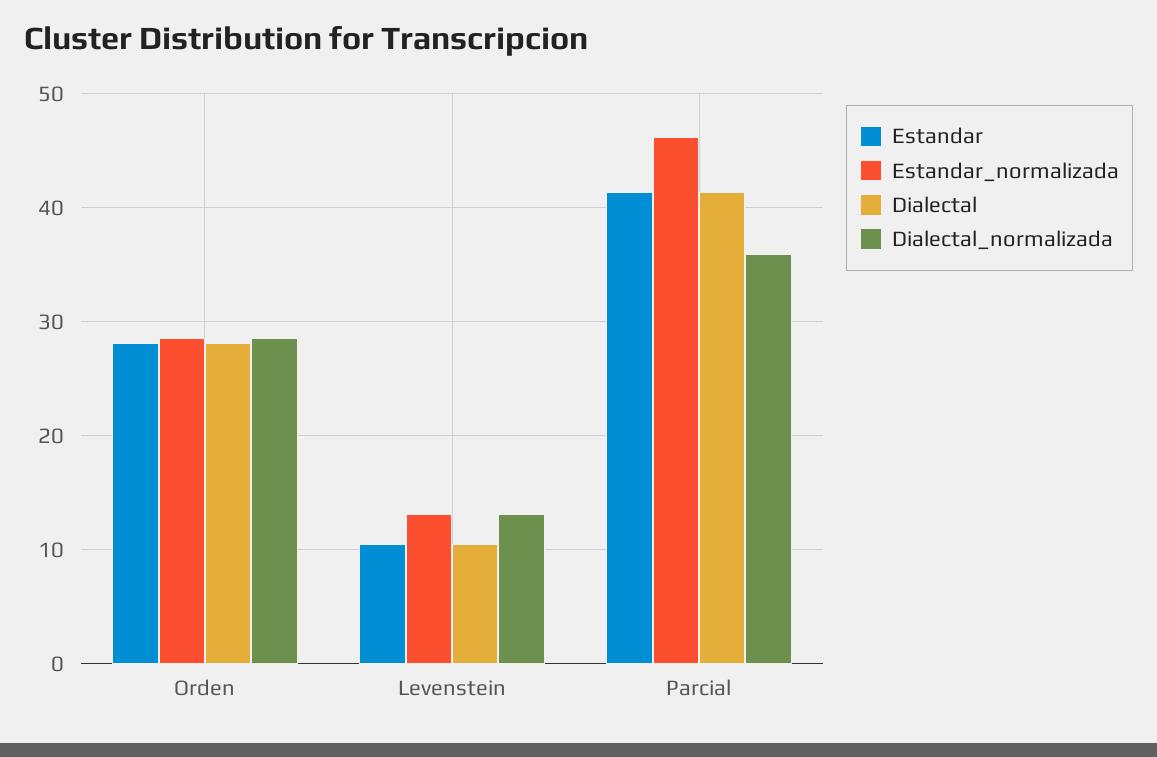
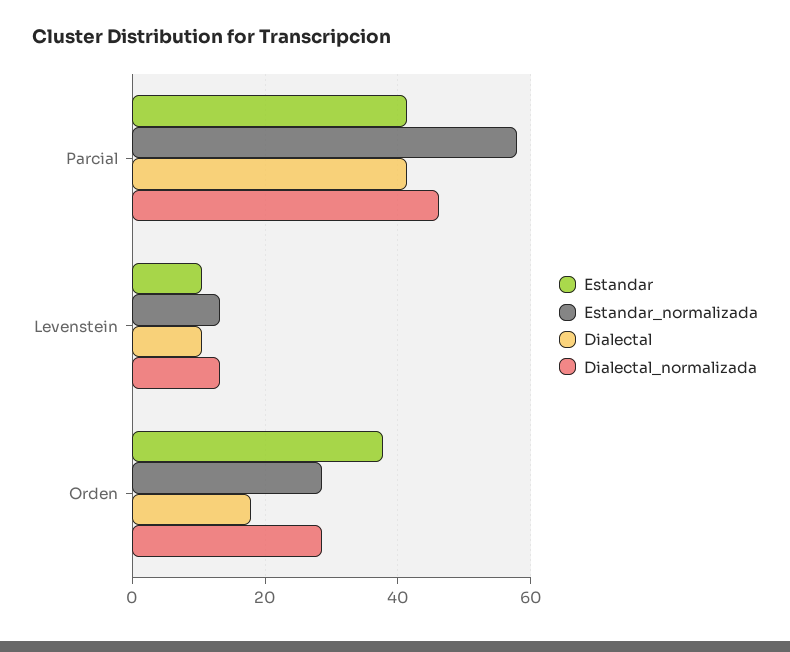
  {
    "Estandar": {
-     "Orden": 28,
+     "Orden": 38,
      "Levenstein": 10,
      "Parcial": 41
    },
    "Estandar_normalizada": {
      "Orden": 29,
      "Levenstein": 13,
-     "Parcial": 46
+     "Parcial": 58
    },
    "Dialectal": {
-     "Orden": 28,
+     "Orden": 18,
      "Levenstein": 10,
      "Parcial": 41
    },
    "Dialectal_normalizada": {
      "Orden": 29,
      "Levenstein": 13,
-     "Parcial": 36
+     "Parcial": 46
    }
  }

